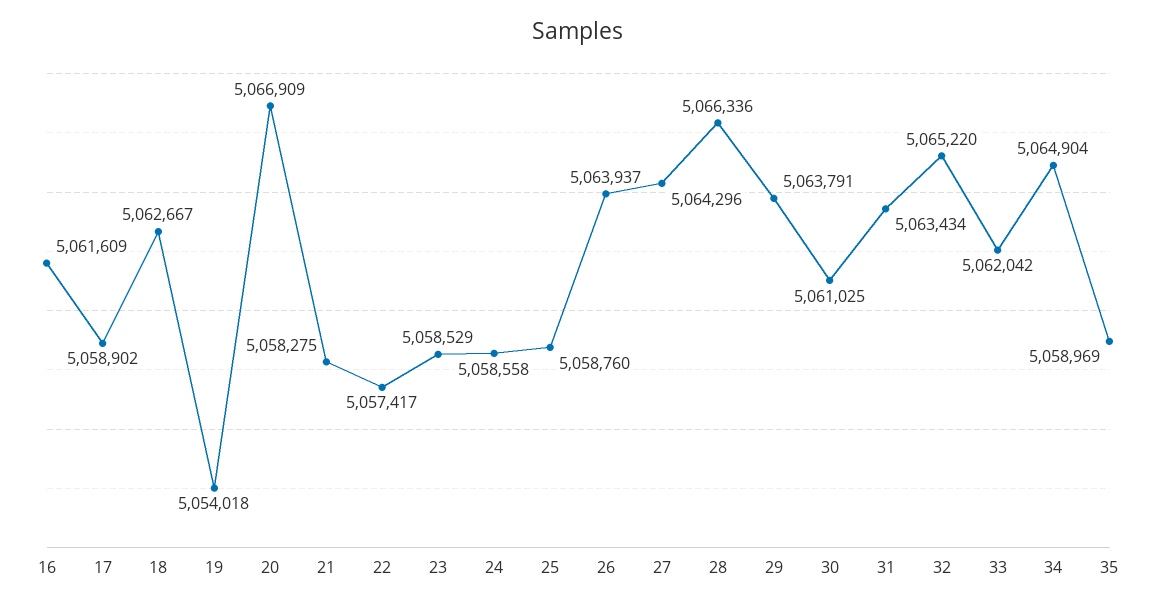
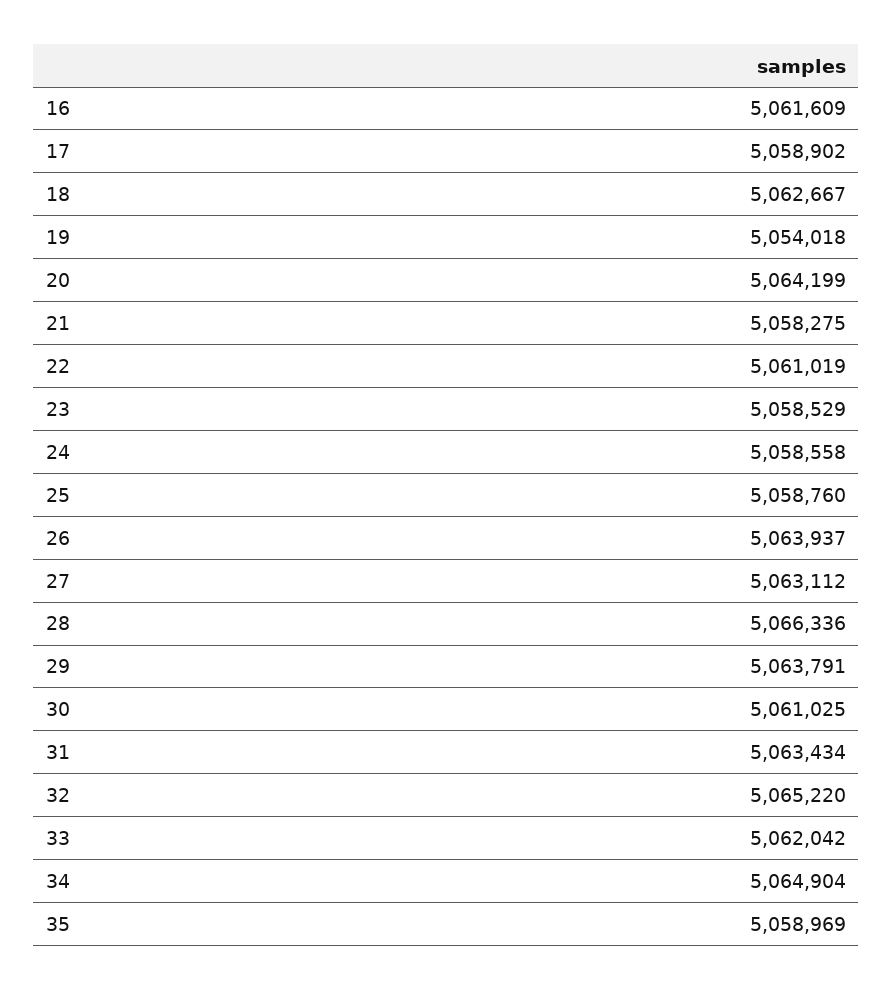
  {
    "16": 5061609,
    "17": 5058902,
    "18": 5062667,
    "19": 5054018,
-   "20": 5066909,
+   "20": 5064199,
    "21": 5058275,
-   "22": 5057417,
+   "22": 5061019,
    "23": 5058529,
    "24": 5058558,
    "25": 5058760,
    "26": 5063937,
-   "27": 5064296,
+   "27": 5063112,
    "28": 5066336,
    "29": 5063791,
    "30": 5061025,
    "31": 5063434,
    "32": 5065220,
    "33": 5062042,
    "34": 5064904,
    "35": 5058969
  }

